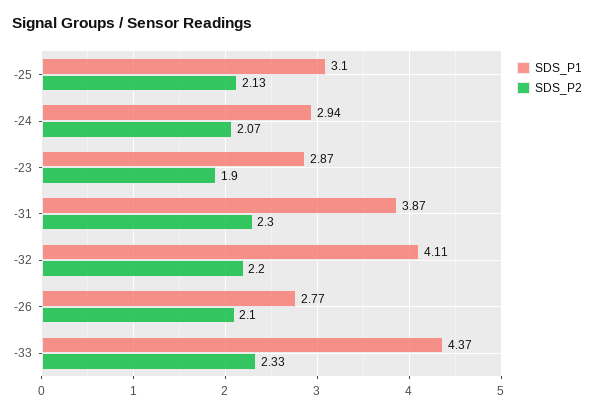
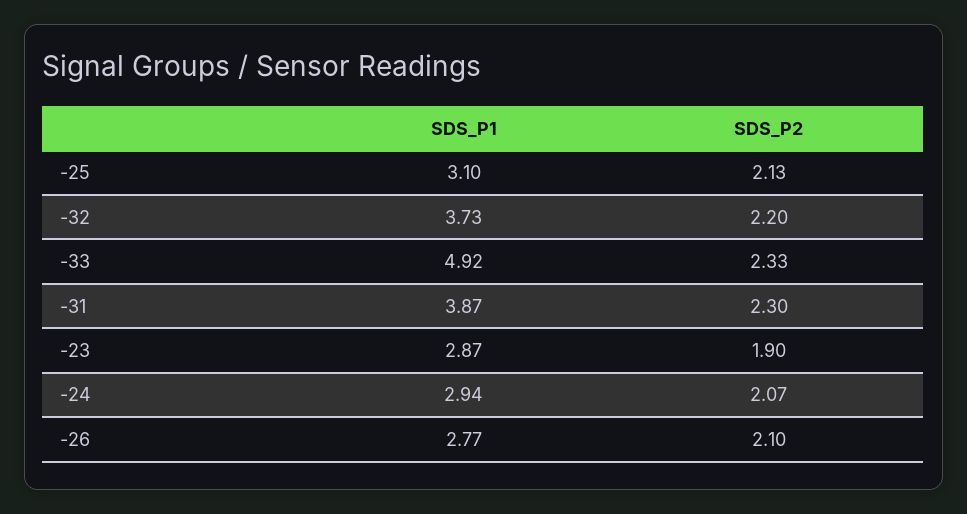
  {
    "SDS_P1": {
      "-25": 3.1,
      "-24": 2.94,
      "-23": 2.87,
      "-31": 3.87,
-     "-32": 4.11,
+     "-32": 3.73,
      "-26": 2.77,
-     "-33": 4.37
+     "-33": 4.92
    },
    "SDS_P2": {
      "-25": 2.13,
      "-24": 2.07,
      "-23": 1.9,
      "-31": 2.3,
      "-32": 2.2,
      "-26": 2.1,
      "-33": 2.33
    }
  }

